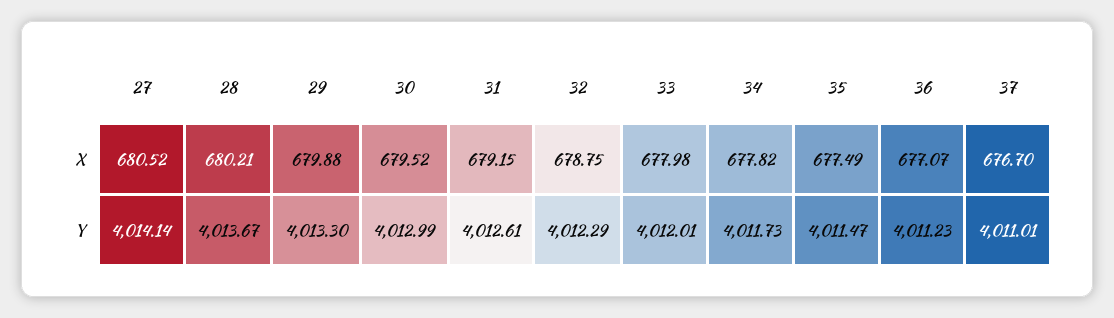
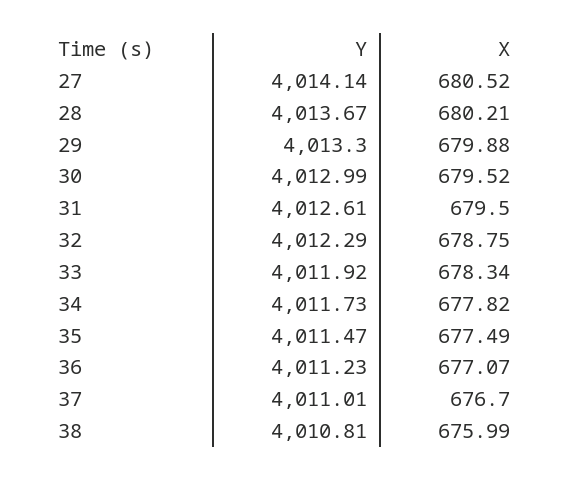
  {
    "27": {
      "X": 680.52,
      "Y": 4014.14
    },
    "28": {
      "X": 680.21,
      "Y": 4013.67
    },
    "29": {
      "X": 679.88,
      "Y": 4013.3
    },
    "30": {
      "X": 679.52,
      "Y": 4012.99
    },
    "31": {
-     "X": 679.15,
+     "X": 679.5,
      "Y": 4012.61
    },
    "32": {
      "X": 678.75,
      "Y": 4012.29
    },
    "33": {
-     "X": 677.98,
+     "X": 678.34,
-     "Y": 4012.01
+     "Y": 4011.92
    },
    "34": {
      "X": 677.82,
      "Y": 4011.73
    },
    "35": {
      "X": 677.49,
      "Y": 4011.47
    },
    "36": {
      "X": 677.07,
      "Y": 4011.23
    },
    "37": {
      "X": 676.7,
      "Y": 4011.01
-   }
+   },
+   "38": {
+     "Y": 4010.81,
+     "X": 675.99
+   }
  }

